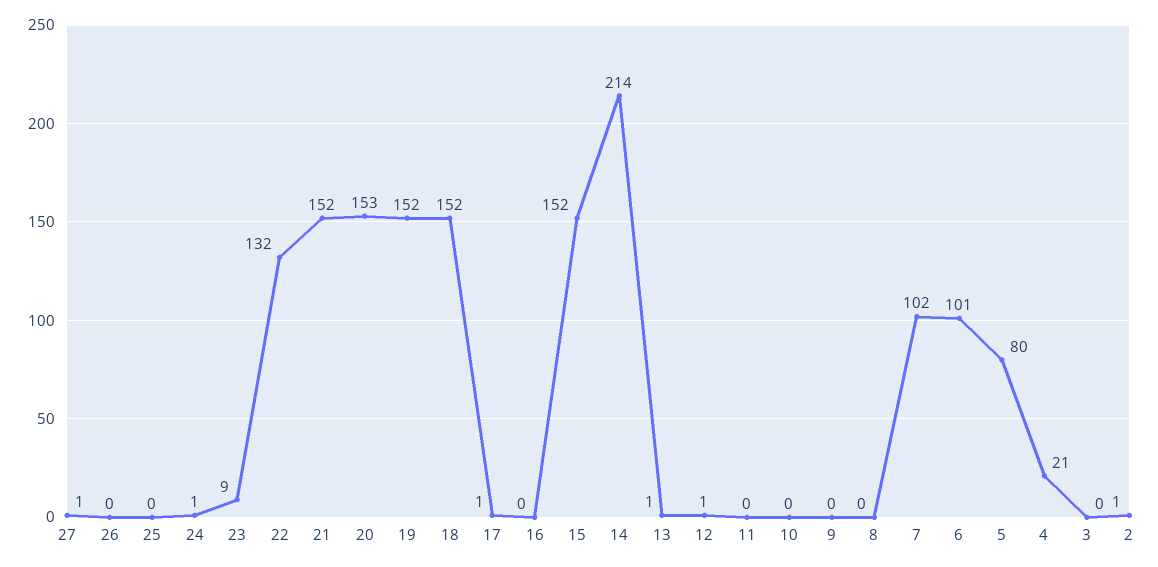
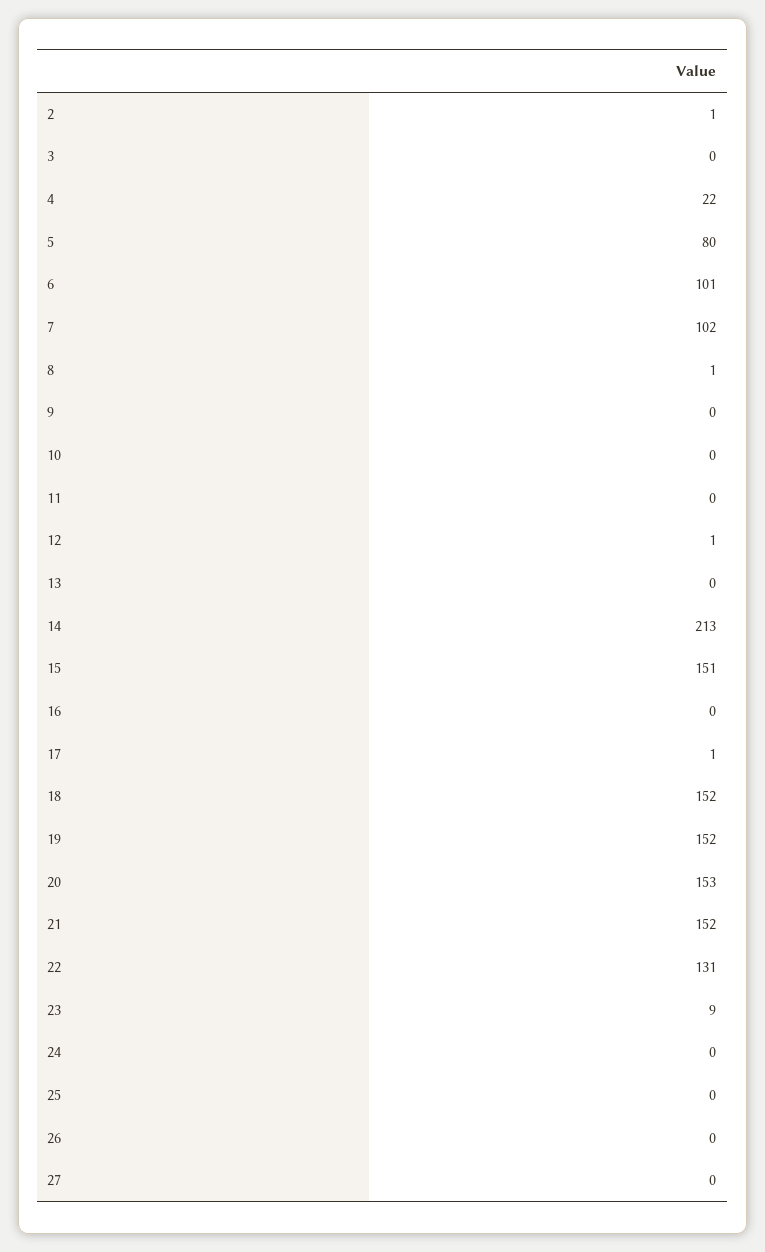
  {
-   "27": 1,
+   "27": 0,
    "26": 0,
    "25": 0,
-   "24": 1,
+   "24": 0,
    "23": 9,
-   "22": 132,
+   "22": 131,
    "21": 152,
    "20": 153,
    "19": 152,
    "18": 152,
    "17": 1,
    "16": 0,
-   "15": 152,
+   "15": 151,
-   "14": 214,
+   "14": 213,
-   "13": 1,
+   "13": 0,
    "12": 1,
    "11": 0,
    "10": 0,
    "9": 0,
-   "8": 0,
+   "8": 1,
    "7": 102,
    "6": 101,
    "5": 80,
-   "4": 21,
+   "4": 22,
    "3": 0,
    "2": 1
  }

